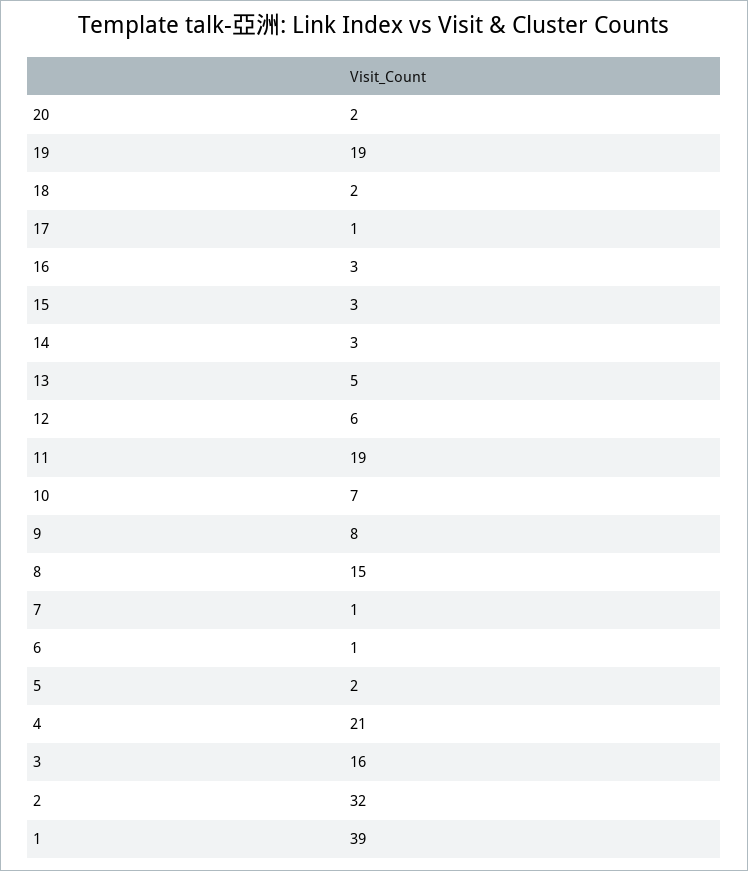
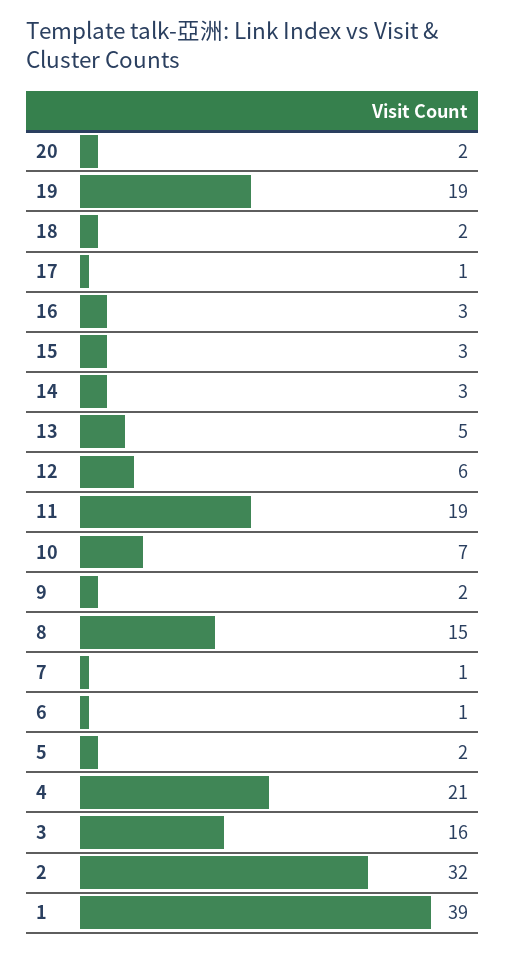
  {
    "20": 2,
    "19": 19,
    "18": 2,
    "17": 1,
    "16": 3,
    "15": 3,
    "14": 3,
    "13": 5,
    "12": 6,
    "11": 19,
    "10": 7,
-   "9": 8,
+   "9": 2,
    "8": 15,
    "7": 1,
    "6": 1,
    "5": 2,
    "4": 21,
    "3": 16,
    "2": 32,
    "1": 39
  }

